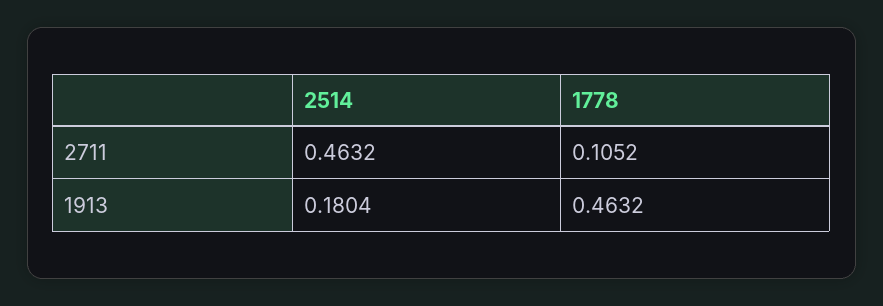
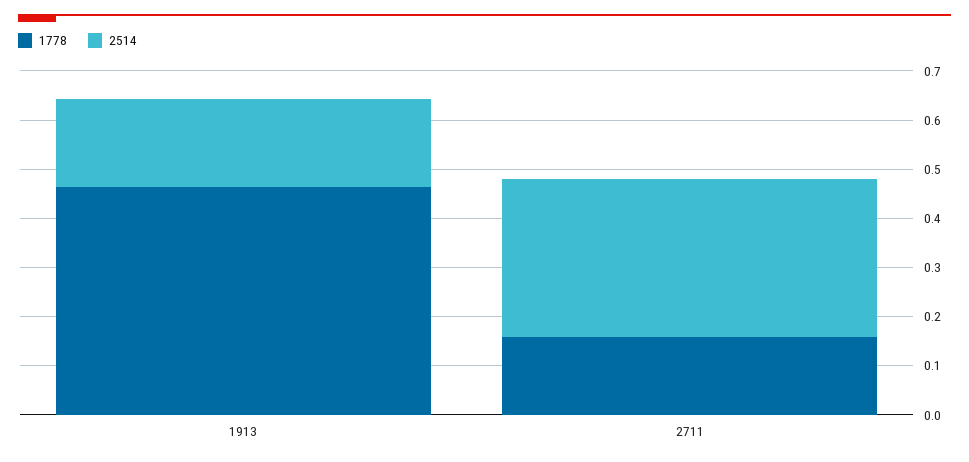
  {
    "2514": {
-     "2711": 0.4632,
+     "2711": 0.32,
      "1913": 0.1804
    },
    "1778": {
-     "2711": 0.1052,
+     "2711": 0.16,
      "1913": 0.4632
    }
  }

